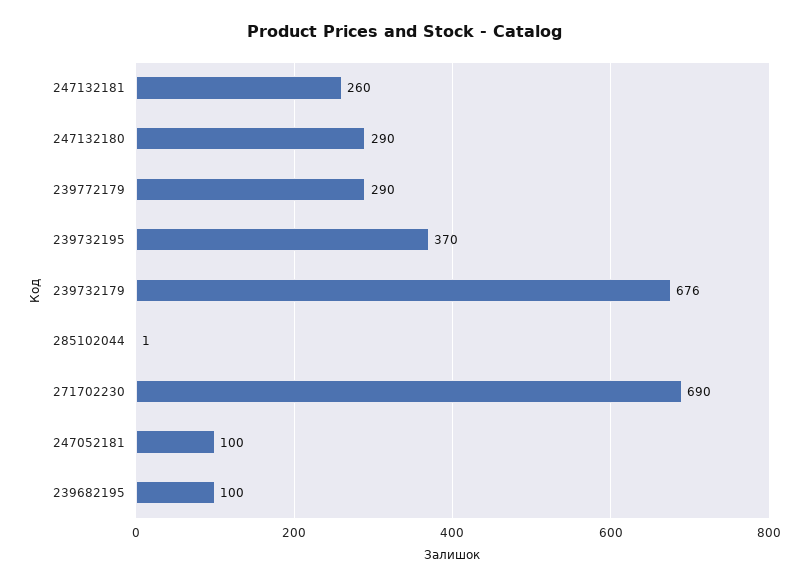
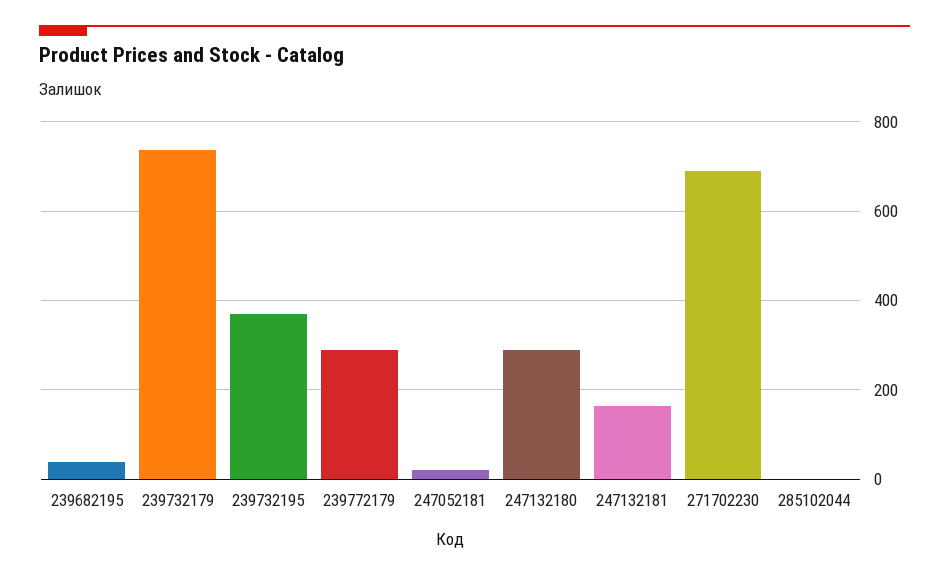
  {
-   "247132181": 260,
+   "247132181": 160,
    "247132180": 290,
    "239772179": 290,
    "239732195": 370,
-   "239732179": 676,
+   "239732179": 740,
    "285102044": 1,
    "271702230": 690,
-   "247052181": 100,
+   "247052181": 20,
-   "239682195": 100
+   "239682195": 40
  }

